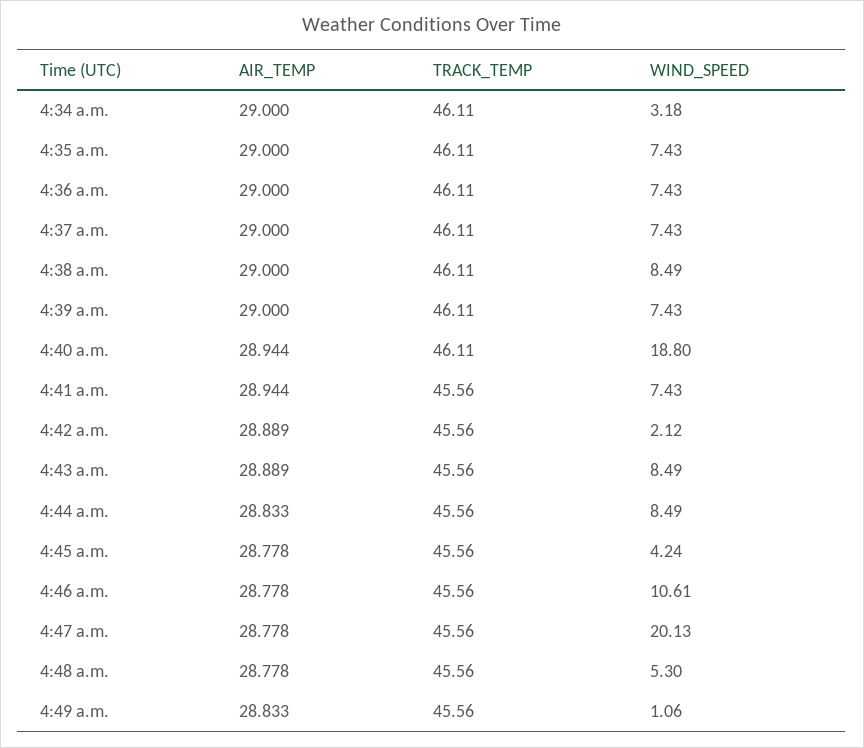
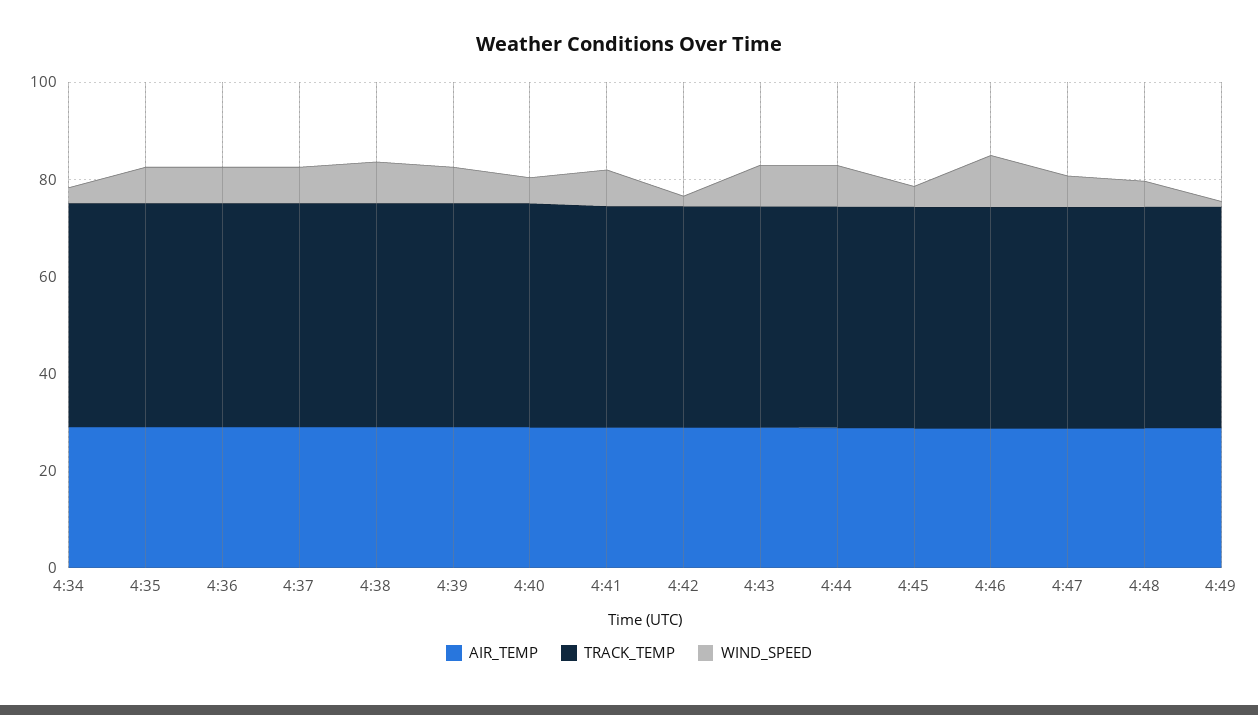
  {
    "AIR_TEMP": {
      "4:34 a.m.": 29,
      "4:35 a.m.": 29,
      "4:36 a.m.": 29,
      "4:37 a.m.": 29,
      "4:38 a.m.": 29,
      "4:39 a.m.": 29,
      "4:40 a.m.": 28.944,
      "4:41 a.m.": 28.944,
      "4:42 a.m.": 28.889,
      "4:43 a.m.": 28.889,
      "4:44 a.m.": 28.833,
      "4:45 a.m.": 28.778,
      "4:46 a.m.": 28.778,
      "4:47 a.m.": 28.778,
      "4:48 a.m.": 28.778,
      "4:49 a.m.": 28.833
    },
    "TRACK_TEMP": {
      "4:34 a.m.": 46.11,
      "4:35 a.m.": 46.11,
      "4:36 a.m.": 46.11,
      "4:37 a.m.": 46.11,
      "4:38 a.m.": 46.11,
      "4:39 a.m.": 46.11,
      "4:40 a.m.": 46.11,
      "4:41 a.m.": 45.56,
      "4:42 a.m.": 45.56,
      "4:43 a.m.": 45.56,
      "4:44 a.m.": 45.56,
      "4:45 a.m.": 45.56,
      "4:46 a.m.": 45.56,
      "4:47 a.m.": 45.56,
      "4:48 a.m.": 45.56,
      "4:49 a.m.": 45.56
    },
    "WIND_SPEED": {
      "4:34 a.m.": 3.18,
      "4:35 a.m.": 7.43,
      "4:36 a.m.": 7.43,
      "4:37 a.m.": 7.43,
      "4:38 a.m.": 8.49,
      "4:39 a.m.": 7.43,
-     "4:40 a.m.": 18.8,
+     "4:40 a.m.": 5,
      "4:41 a.m.": 7.43,
      "4:42 a.m.": 2.12,
      "4:43 a.m.": 8.49,
      "4:44 a.m.": 8.49,
      "4:45 a.m.": 4.24,
      "4:46 a.m.": 10.61,
-     "4:47 a.m.": 20.13,
+     "4:47 a.m.": 5,
      "4:48 a.m.": 5.3,
      "4:49 a.m.": 1.06
    }
  }

